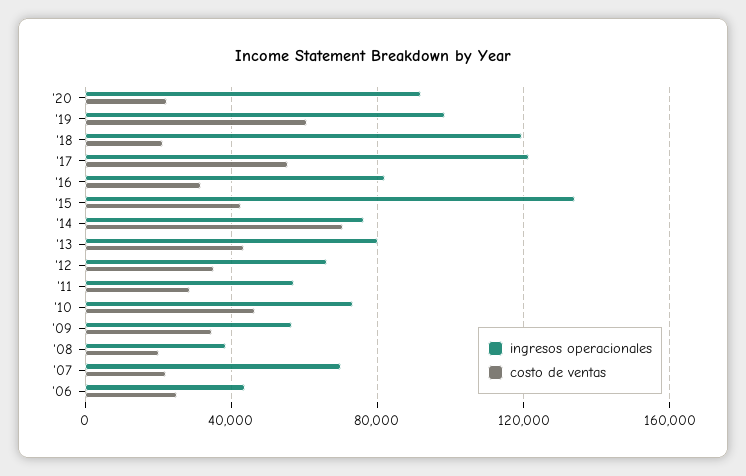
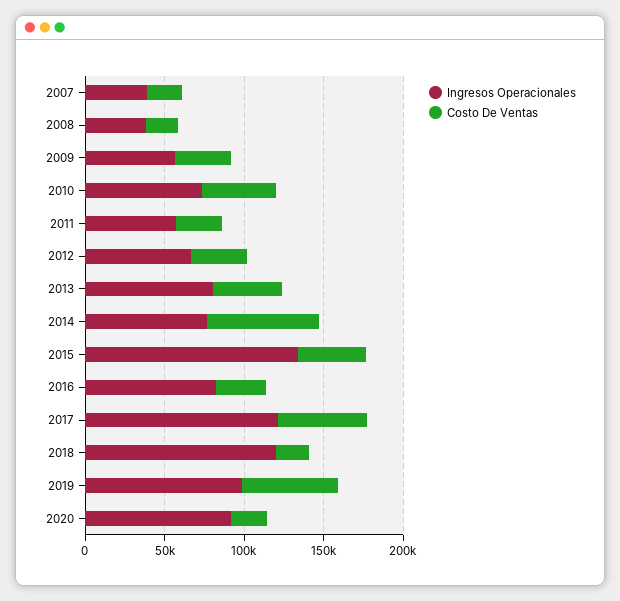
  {
    "ingresos operacionales": {
      "'20": 90000,
      "'19": 100000,
      "'18": 120000,
      "'17": 120000,
      "'16": 80000,
      "'15": 135000,
      "'14": 75000,
      "'13": 80000,
      "'12": 65000,
      "'11": 55000,
      "'10": 75000,
      "'09": 55000,
      "'08": 40000,
-     "'07": 70000,
+     "'07": 40000
-     "'06": 45000
    },
    "costo de ventas": {
      "'20": 20000,
      "'19": 60000,
      "'18": 20000,
      "'17": 55000,
      "'16": 30000,
      "'15": 45000,
      "'14": 70000,
      "'13": 45000,
      "'12": 35000,
      "'11": 30000,
      "'10": 45000,
      "'09": 35000,
      "'08": 20000,
-     "'07": 20000,
+     "'07": 20000
-     "'06": 25000
    }
  }

